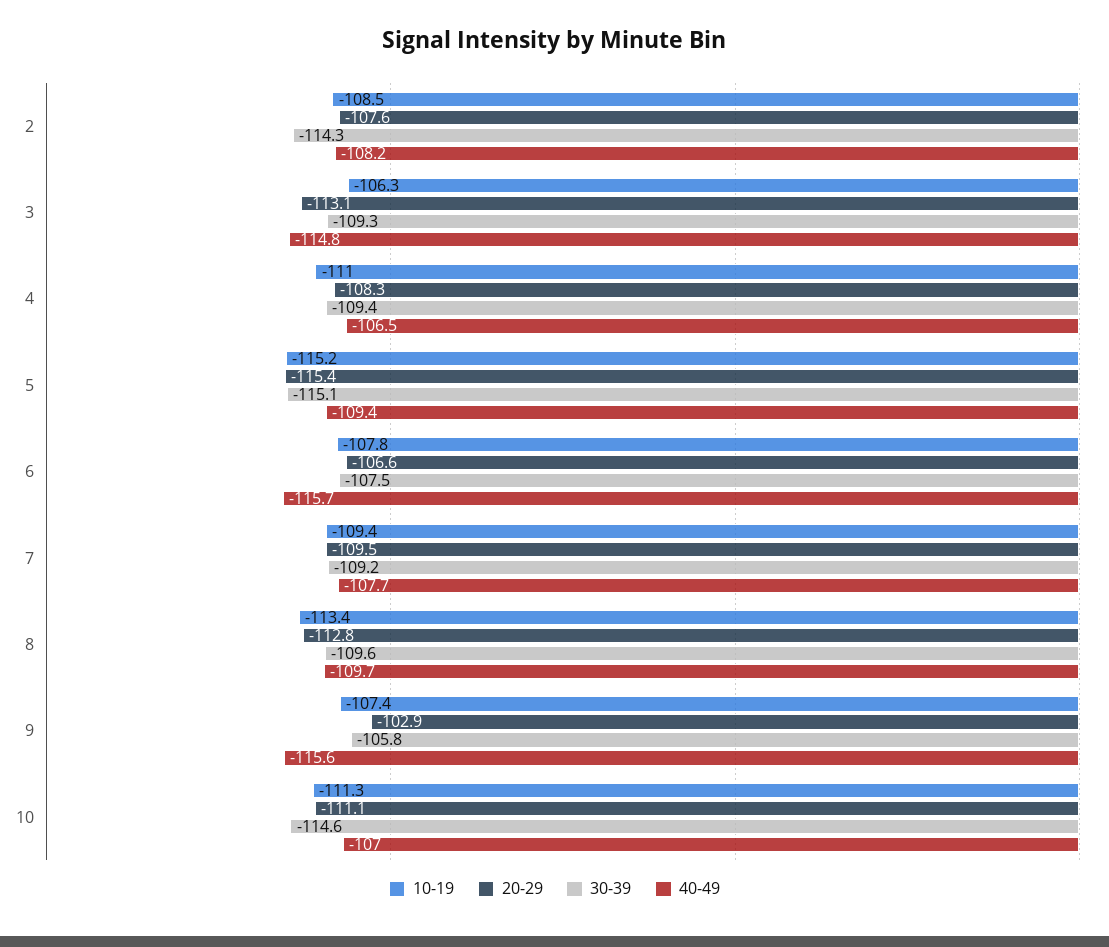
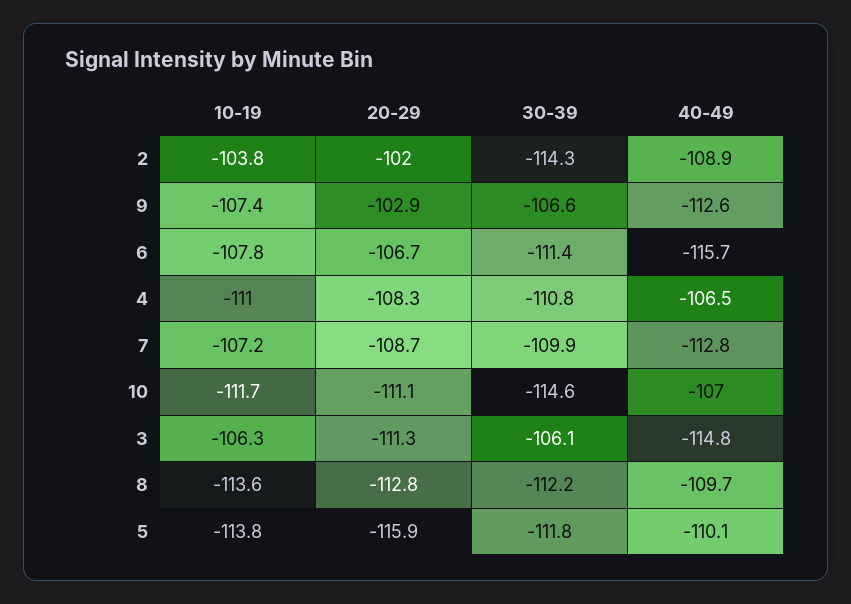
  {
    "10-19": {
-     "2": -108.5,
+     "2": -103.8,
      "3": -106.3,
      "4": -111,
-     "5": -115.2,
+     "5": -113.8,
      "6": -107.8,
-     "7": -109.4,
+     "7": -107.2,
-     "8": -113.4,
+     "8": -113.6,
      "9": -107.4,
-     "10": -111.3
+     "10": -111.7
    },
    "20-29": {
-     "2": -107.6,
+     "2": -102,
-     "3": -113.1,
+     "3": -111.3,
      "4": -108.3,
-     "5": -115.4,
+     "5": -115.9,
-     "6": -106.6,
+     "6": -106.7,
-     "7": -109.5,
+     "7": -108.7,
      "8": -112.8,
      "9": -102.9,
      "10": -111.1
    },
    "30-39": {
      "2": -114.3,
-     "3": -109.3,
+     "3": -106.1,
-     "4": -109.4,
+     "4": -110.8,
-     "5": -115.1,
+     "5": -111.8,
-     "6": -107.5,
+     "6": -111.4,
-     "7": -109.2,
+     "7": -109.9,
-     "8": -109.6,
+     "8": -112.2,
-     "9": -105.8,
+     "9": -106.6,
      "10": -114.6
    },
    "40-49": {
-     "2": -108.2,
+     "2": -108.9,
      "3": -114.8,
      "4": -106.5,
-     "5": -109.4,
+     "5": -110.1,
      "6": -115.7,
-     "7": -107.7,
+     "7": -112.8,
      "8": -109.7,
-     "9": -115.6,
+     "9": -112.6,
      "10": -107
    }
  }

